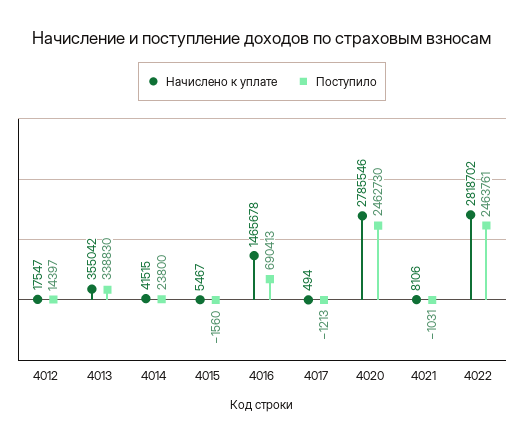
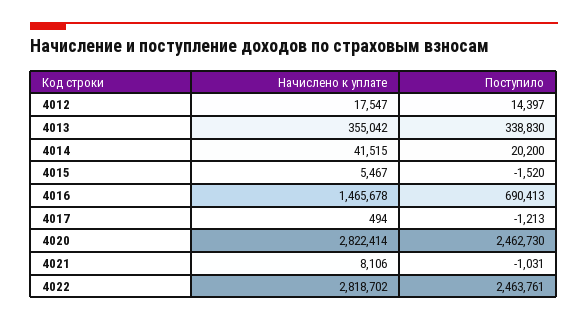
  {
    "Начислено к уплате": {
      "4012": 17547,
      "4013": 355042,
      "4014": 41515,
      "4015": 5467,
      "4016": 1465678,
      "4017": 494,
-     "4020": 2785546,
+     "4020": 2822414,
      "4021": 8106,
      "4022": 2818702
    },
    "Поступило": {
      "4012": 14397,
      "4013": 338830,
-     "4014": 23800,
+     "4014": 20200,
-     "4015": -1560,
+     "4015": -1520,
      "4016": 690413,
      "4017": -1213,
      "4020": 2462730,
      "4021": -1031,
      "4022": 2463761
    }
  }

